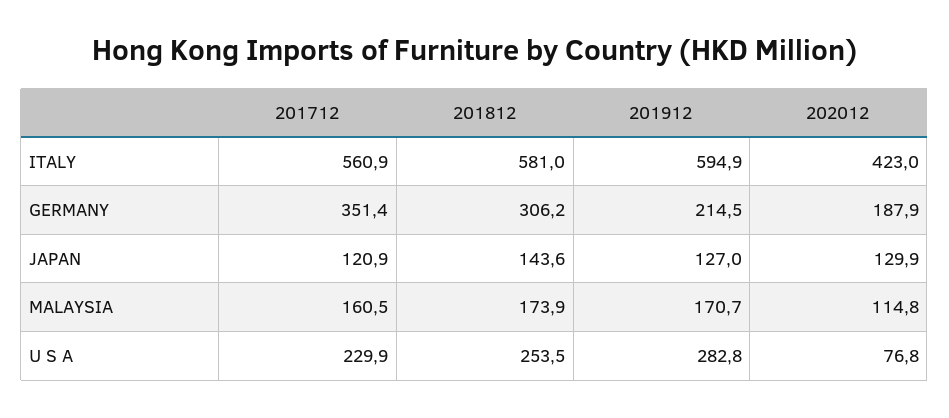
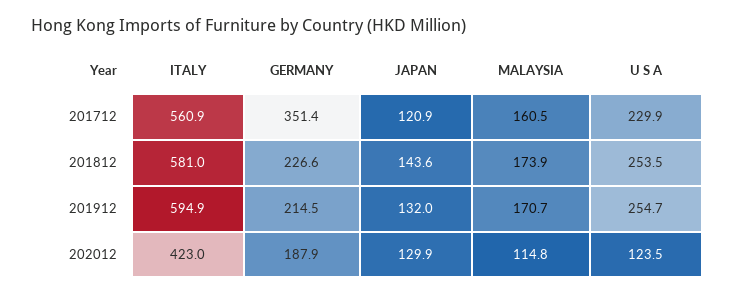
  {
    "201712": {
      "ITALY": 560.9,
      "GERMANY": 351.4,
      "JAPAN": 120.9,
      "MALAYSIA": 160.5,
      "U S A": 229.9
    },
    "201812": {
      "ITALY": 581,
-     "GERMANY": 306.2,
+     "GERMANY": 226.6,
      "JAPAN": 143.6,
      "MALAYSIA": 173.9,
      "U S A": 253.5
    },
    "201912": {
      "ITALY": 594.9,
      "GERMANY": 214.5,
-     "JAPAN": 127,
+     "JAPAN": 132,
      "MALAYSIA": 170.7,
-     "U S A": 282.8
+     "U S A": 254.7
    },
    "202012": {
      "ITALY": 423,
      "GERMANY": 187.9,
      "JAPAN": 129.9,
      "MALAYSIA": 114.8,
-     "U S A": 76.8
+     "U S A": 123.5
    }
  }

